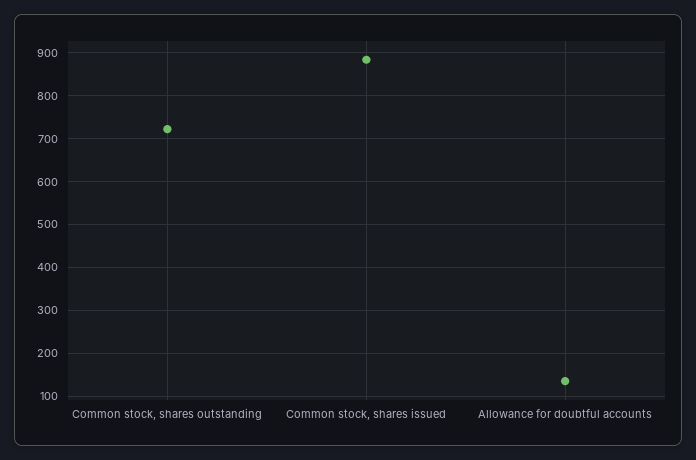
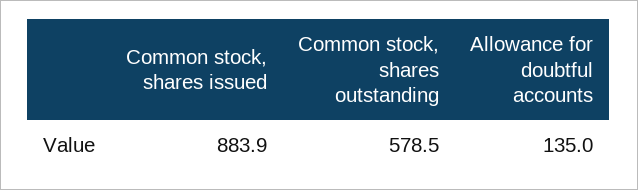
  {
-   "Common stock, shares outstanding": 720,
+   "Common stock, shares outstanding": 578.5,
    "Common stock, shares issued": 883.9,
    "Allowance for doubtful accounts": 135
  }

